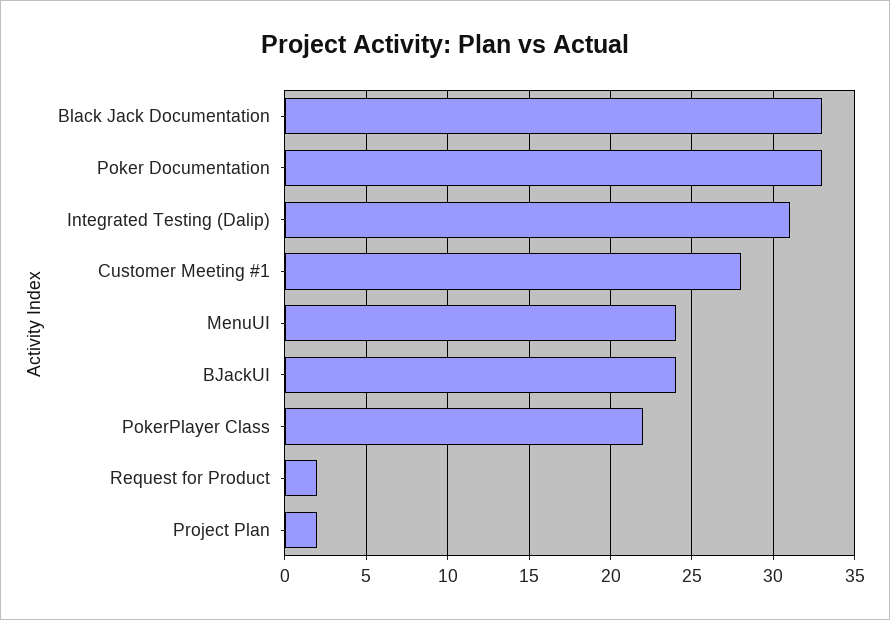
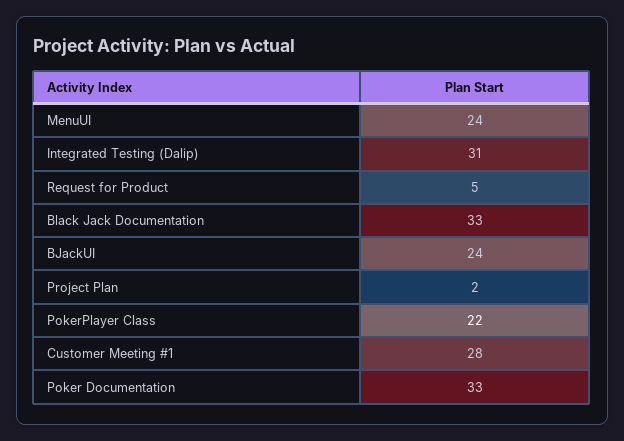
  {
    "Black Jack Documentation": 33,
    "Poker Documentation": 33,
    "Integrated Testing (Dalip)": 31,
    "Customer Meeting #1": 28,
    "MenuUI": 24,
    "BJackUI": 24,
    "PokerPlayer Class": 22,
-   "Request for Product": 2,
+   "Request for Product": 5,
    "Project Plan": 2
  }

